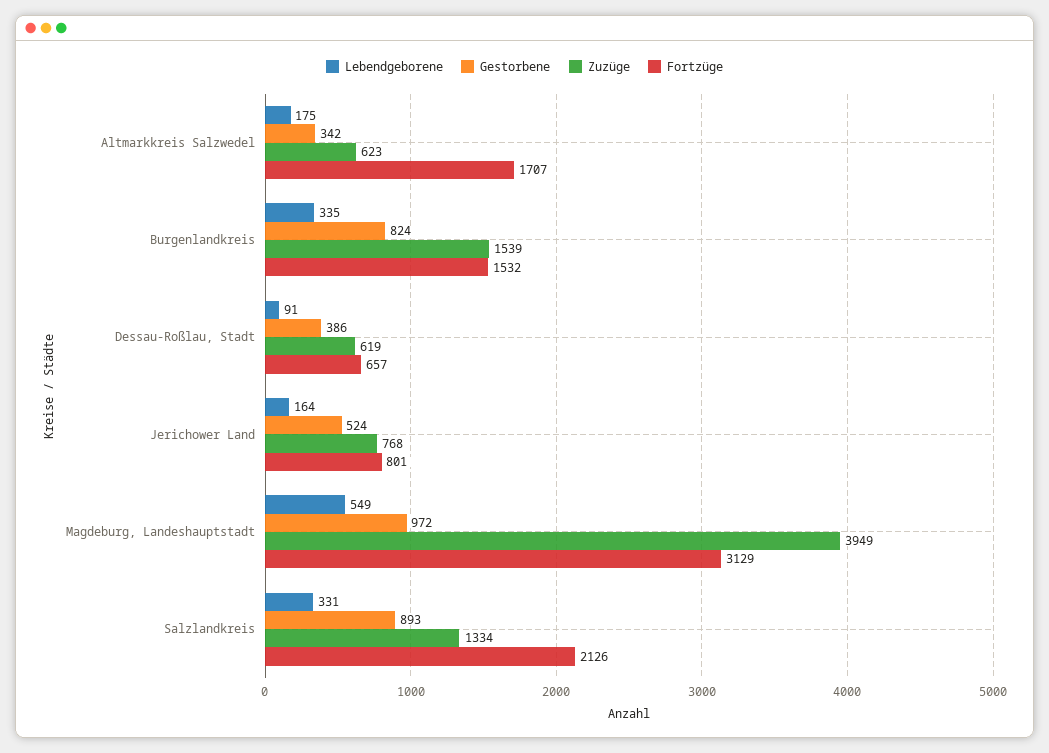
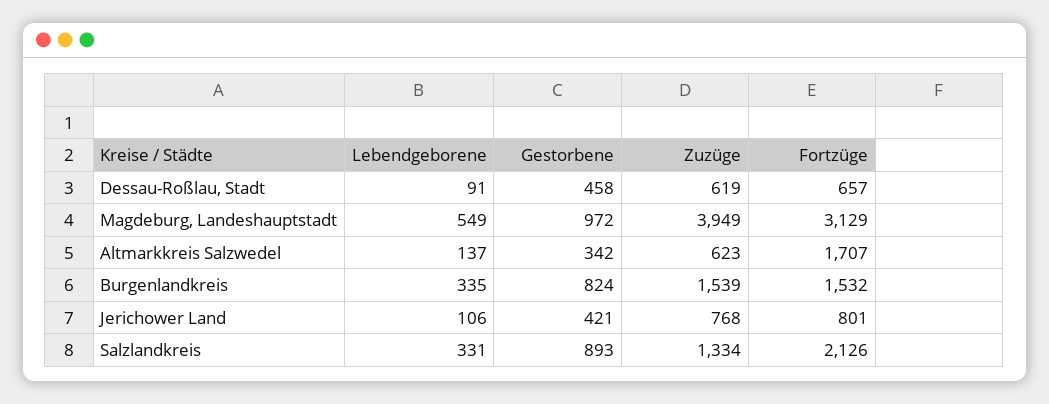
  {
    "Lebendgeborene": {
-     "Altmarkkreis Salzwedel": 175,
+     "Altmarkkreis Salzwedel": 137,
      "Burgenlandkreis": 335,
      "Dessau-Roßlau, Stadt": 91,
-     "Jerichower Land": 164,
+     "Jerichower Land": 106,
      "Magdeburg, Landeshauptstadt": 549,
      "Salzlandkreis": 331
    },
    "Gestorbene": {
      "Altmarkkreis Salzwedel": 342,
      "Burgenlandkreis": 824,
-     "Dessau-Roßlau, Stadt": 386,
+     "Dessau-Roßlau, Stadt": 458,
-     "Jerichower Land": 524,
+     "Jerichower Land": 421,
      "Magdeburg, Landeshauptstadt": 972,
      "Salzlandkreis": 893
    },
    "Zuzüge": {
      "Altmarkkreis Salzwedel": 623,
      "Burgenlandkreis": 1539,
      "Dessau-Roßlau, Stadt": 619,
      "Jerichower Land": 768,
      "Magdeburg, Landeshauptstadt": 3949,
      "Salzlandkreis": 1334
    },
    "Fortzüge": {
      "Altmarkkreis Salzwedel": 1707,
      "Burgenlandkreis": 1532,
      "Dessau-Roßlau, Stadt": 657,
      "Jerichower Land": 801,
      "Magdeburg, Landeshauptstadt": 3129,
      "Salzlandkreis": 2126
    }
  }

